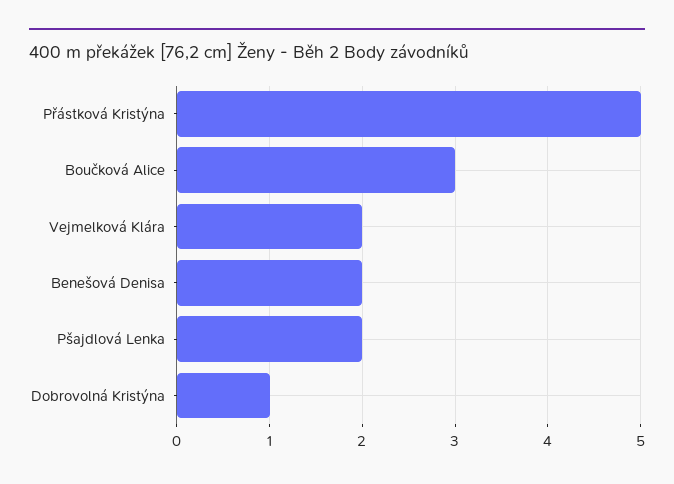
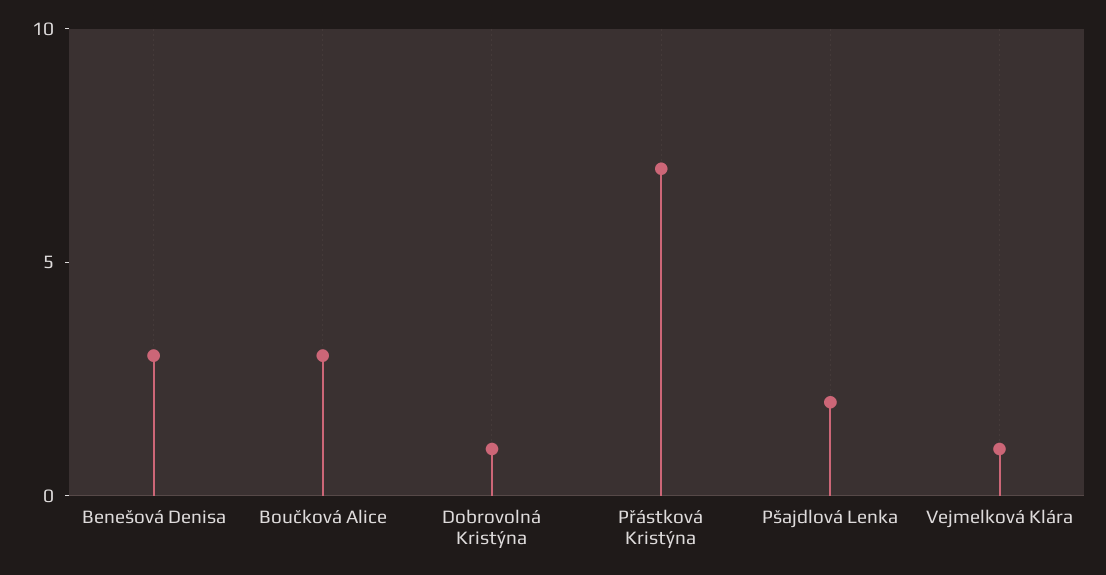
  {
-   "Přástková Kristýna": 5,
+   "Přástková Kristýna": 7,
    "Boučková Alice": 3,
-   "Vejmelková Klára": 2,
+   "Vejmelková Klára": 1,
-   "Benešová Denisa": 2,
+   "Benešová Denisa": 3,
    "Pšajdlová Lenka": 2,
    "Dobrovolná Kristýna": 1
  }

